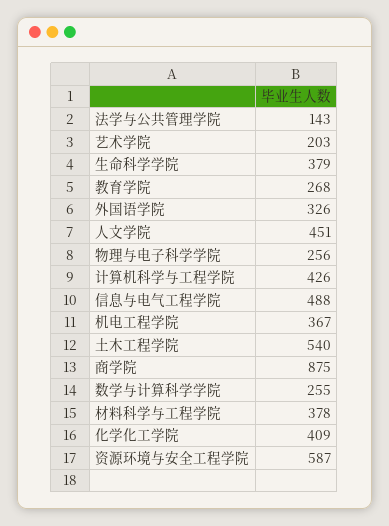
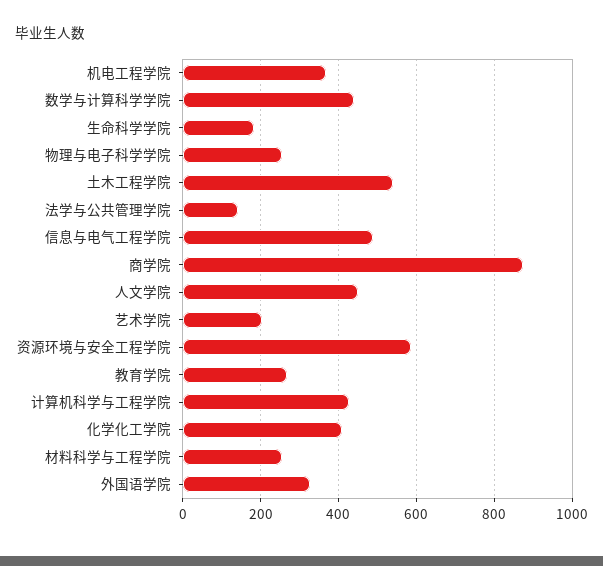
  {
    "法学与公共管理学院": 143,
    "艺术学院": 203,
-   "生命科学学院": 379,
+   "生命科学学院": 180,
    "教育学院": 268,
    "外国语学院": 326,
    "人文学院": 451,
    "物理与电子科学学院": 256,
    "计算机科学与工程学院": 426,
    "信息与电气工程学院": 488,
    "机电工程学院": 367,
    "土木工程学院": 540,
    "商学院": 875,
-   "数学与计算科学学院": 255,
+   "数学与计算科学学院": 440,
-   "材料科学与工程学院": 378,
+   "材料科学与工程学院": 260,
    "化学化工学院": 409,
    "资源环境与安全工程学院": 587
  }

